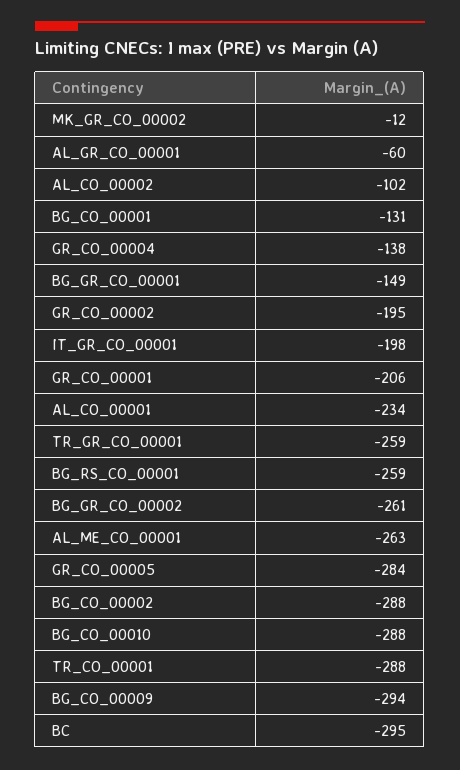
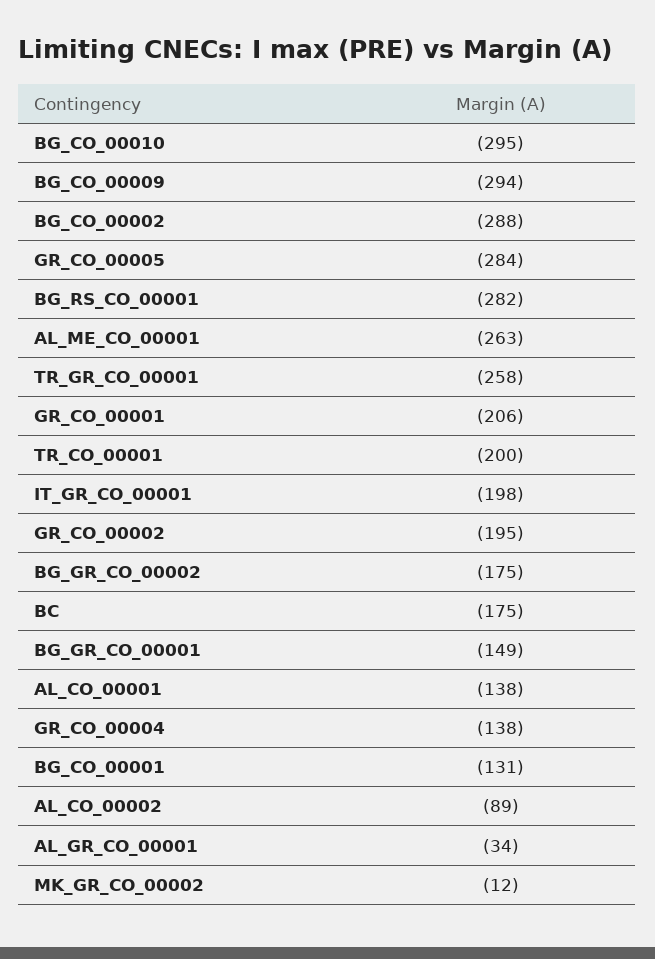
  {
    "MK_GR_CO_00002": -12,
-   "AL_GR_CO_00001": -60,
+   "AL_GR_CO_00001": -34,
-   "AL_CO_00002": -102,
+   "AL_CO_00002": -89,
    "BG_CO_00001": -131,
    "GR_CO_00004": -138,
    "BG_GR_CO_00001": -149,
    "GR_CO_00002": -195,
    "IT_GR_CO_00001": -198,
    "GR_CO_00001": -206,
-   "AL_CO_00001": -234,
+   "AL_CO_00001": -138,
-   "TR_GR_CO_00001": -259,
+   "TR_GR_CO_00001": -258,
-   "BG_RS_CO_00001": -259,
+   "BG_RS_CO_00001": -282,
-   "BG_GR_CO_00002": -261,
+   "BG_GR_CO_00002": -175,
    "AL_ME_CO_00001": -263,
    "GR_CO_00005": -284,
    "BG_CO_00002": -288,
-   "BG_CO_00010": -288,
+   "BG_CO_00010": -295,
-   "TR_CO_00001": -288,
+   "TR_CO_00001": -200,
    "BG_CO_00009": -294,
-   "BC": -295
+   "BC": -175
  }

